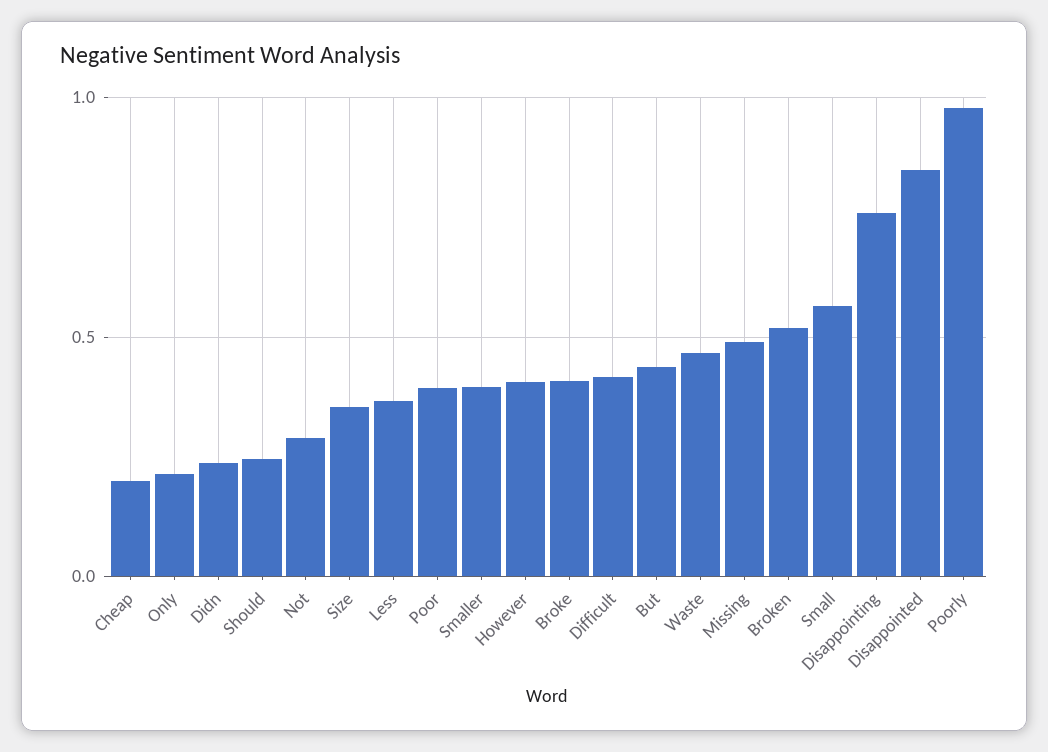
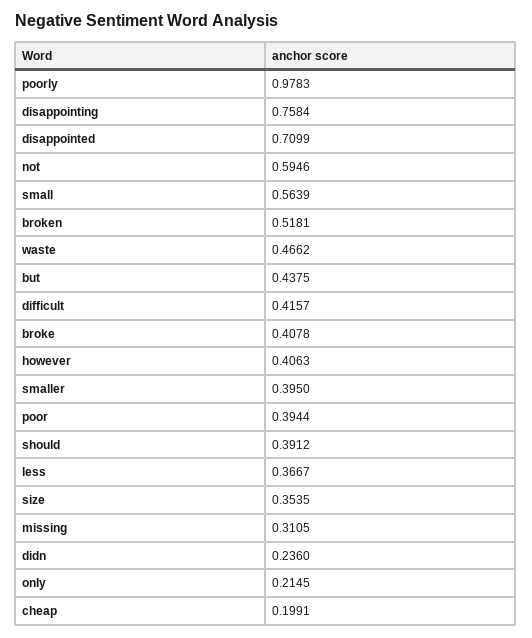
  {
    "Cheap": 0.1991,
    "Only": 0.2145,
    "Didn": 0.236,
-   "Should": 0.25,
+   "Should": 0.3912,
-   "Not": 0.3,
+   "Not": 0.5946,
    "Size": 0.3535,
    "Less": 0.3667,
    "Poor": 0.3944,
    "Smaller": 0.395,
    "However": 0.4063,
    "Broke": 0.4078,
    "Difficult": 0.4157,
    "But": 0.4375,
    "Waste": 0.4662,
-   "Missing": 0.5,
+   "Missing": 0.3105,
    "Broken": 0.5181,
    "Small": 0.5639,
    "Disappointing": 0.7584,
-   "Disappointed": 0.85,
+   "Disappointed": 0.7099,
    "Poorly": 0.9783
  }

